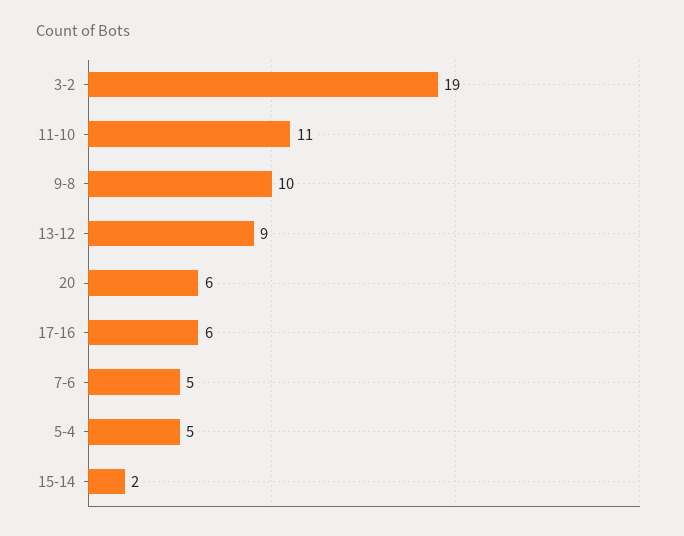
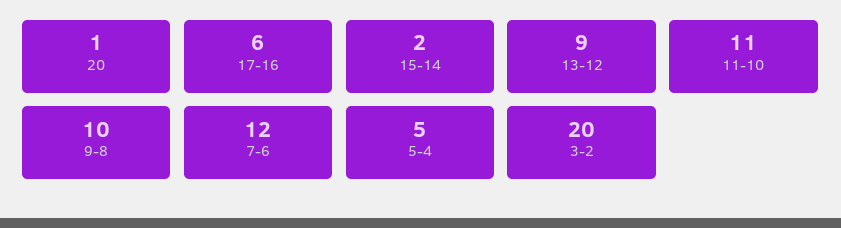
  {
-   "3-2": 19,
+   "3-2": 20,
    "11-10": 11,
    "9-8": 10,
    "13-12": 9,
-   "20": 6,
+   "20": 1,
    "17-16": 6,
-   "7-6": 5,
+   "7-6": 12,
    "5-4": 5,
    "15-14": 2
  }

